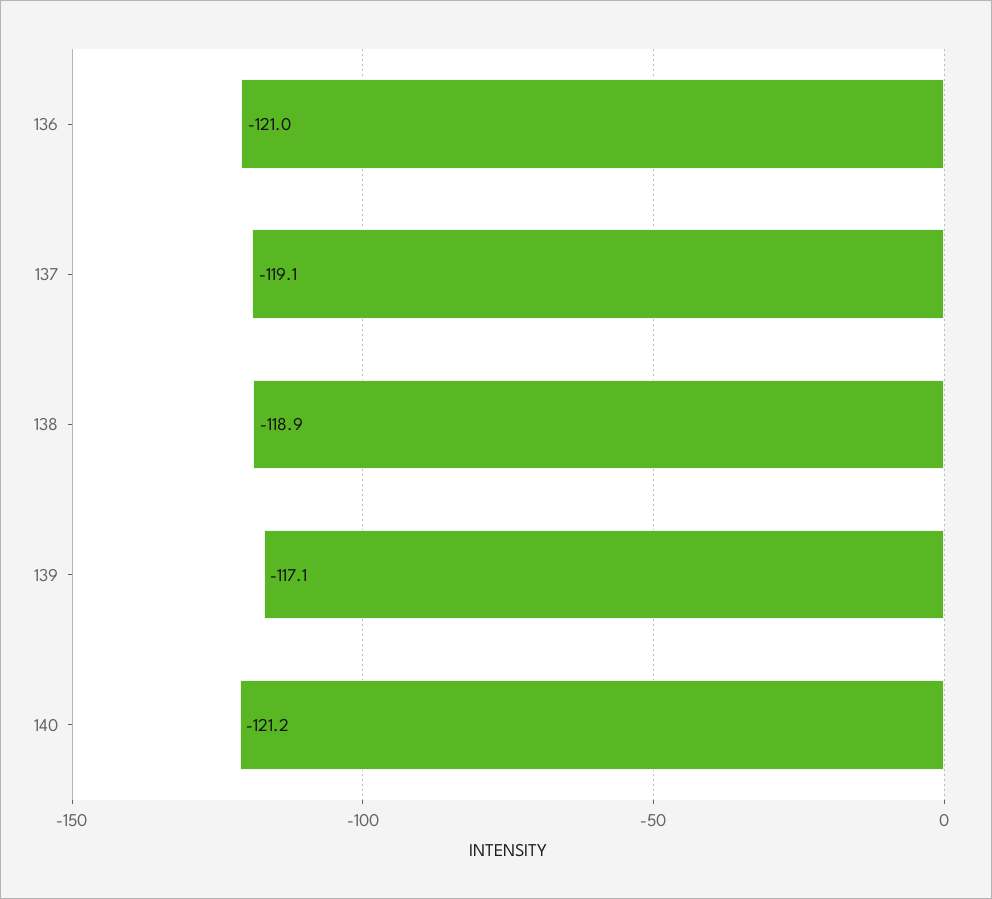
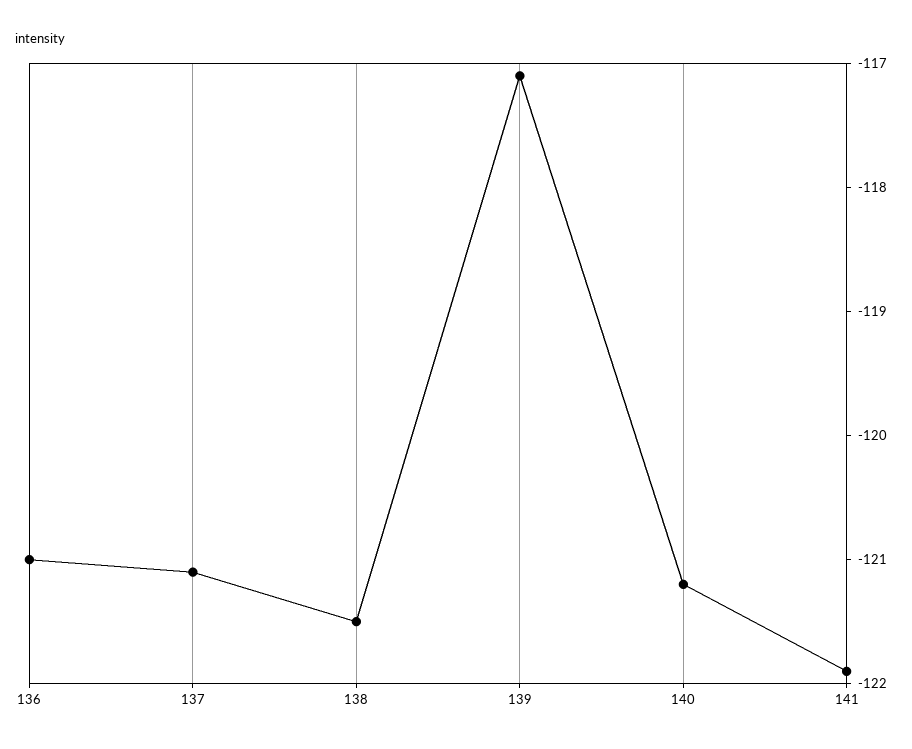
  {
    "136": -121,
-   "137": -119.1,
+   "137": -121.1,
-   "138": -118.9,
+   "138": -121.5,
    "139": -117.1,
-   "140": -121.2
+   "140": -121.2,
+   "141": -121.9
  }

